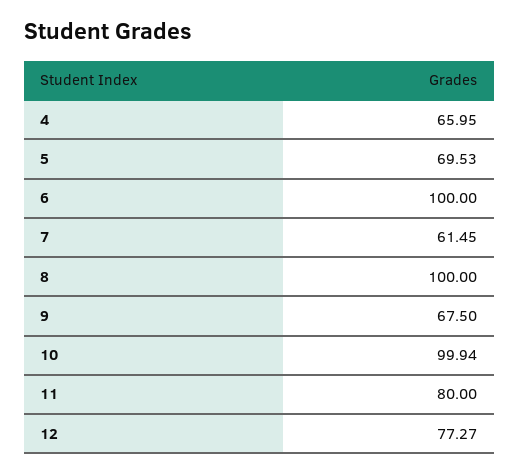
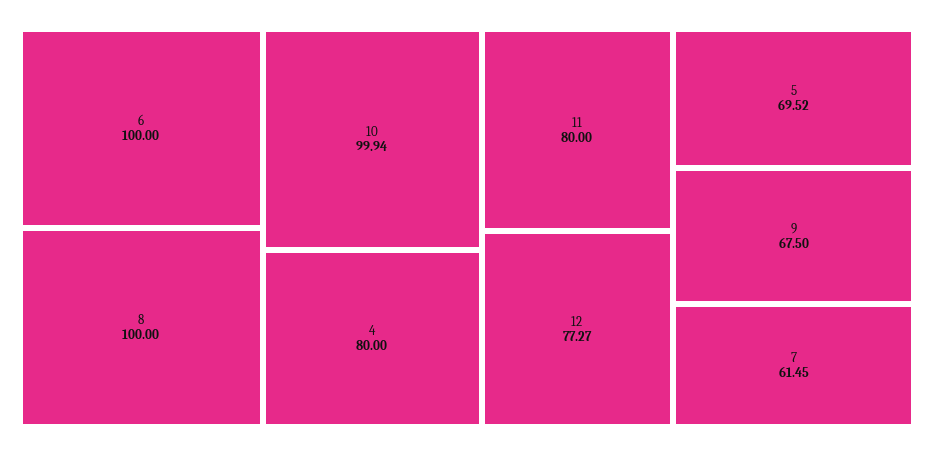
  {
-   "4": 65.95,
+   "4": 80,
-   "5": 69.53,
+   "5": 69.52,
    "6": 100,
    "7": 61.45,
    "8": 100,
    "9": 67.5,
    "10": 99.94,
    "11": 80,
    "12": 77.27
  }

